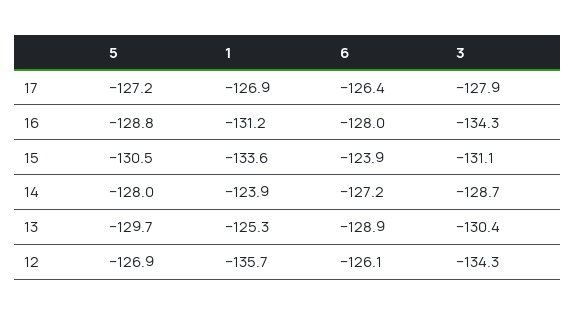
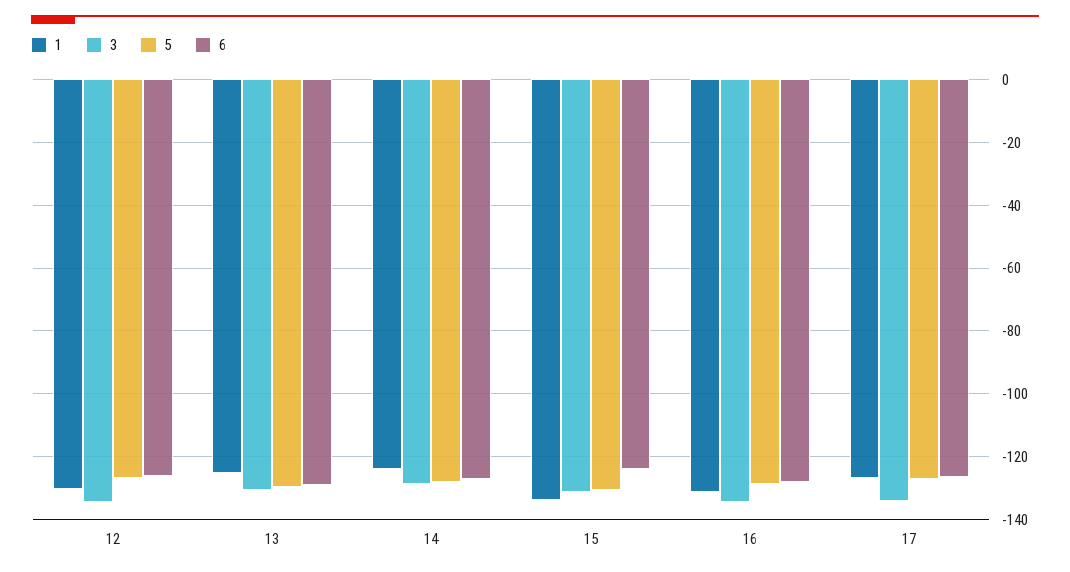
  {
    "5": {
      "17": -127.2,
      "16": -128.8,
      "15": -130.5,
      "14": -128,
      "13": -129.7,
      "12": -126.9
    },
    "1": {
      "17": -126.9,
      "16": -131.2,
      "15": -133.6,
      "14": -123.9,
      "13": -125.3,
-     "12": -135.7
+     "12": -130
    },
    "6": {
      "17": -126.4,
      "16": -128,
      "15": -123.9,
      "14": -127.2,
      "13": -128.9,
      "12": -126.1
    },
    "3": {
-     "17": -127.9,
+     "17": -134,
      "16": -134.3,
      "15": -131.1,
      "14": -128.7,
      "13": -130.4,
      "12": -134.3
    }
  }

